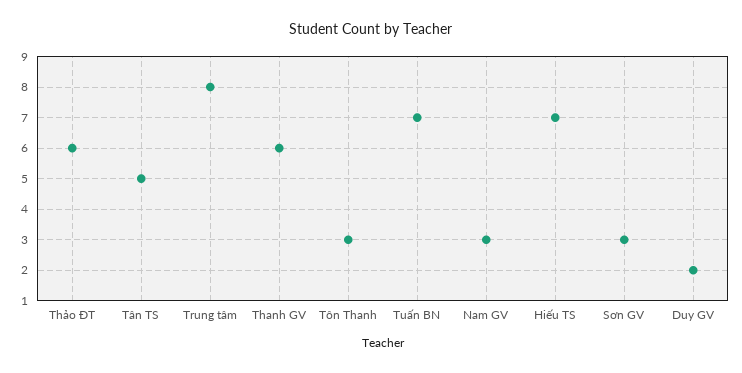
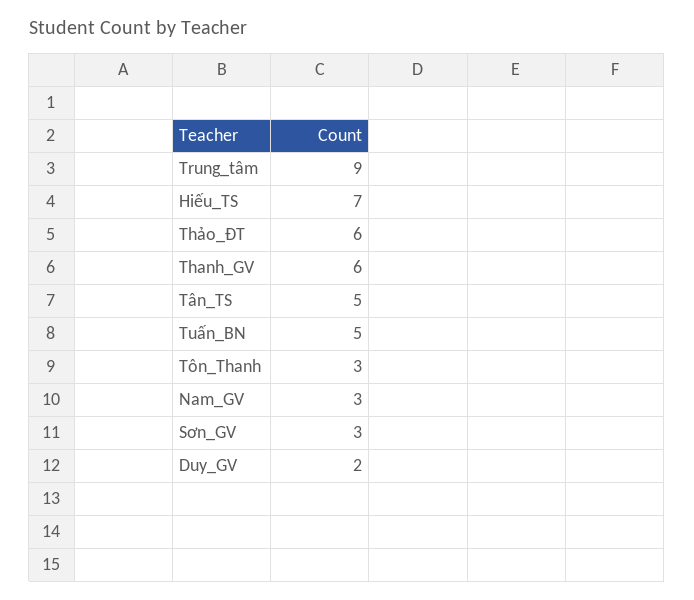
  {
    "Thảo ĐT": 6,
    "Tân TS": 5,
-   "Trung tâm": 8,
+   "Trung tâm": 9,
    "Thanh GV": 6,
    "Tôn Thanh": 3,
-   "Tuấn BN": 7,
+   "Tuấn BN": 5,
    "Nam GV": 3,
    "Hiếu TS": 7,
    "Sơn GV": 3,
    "Duy GV": 2
  }

